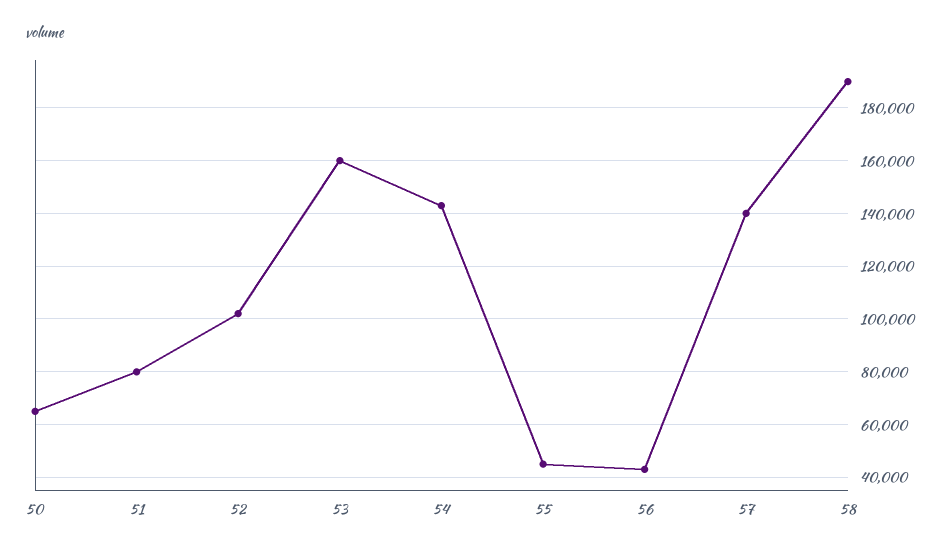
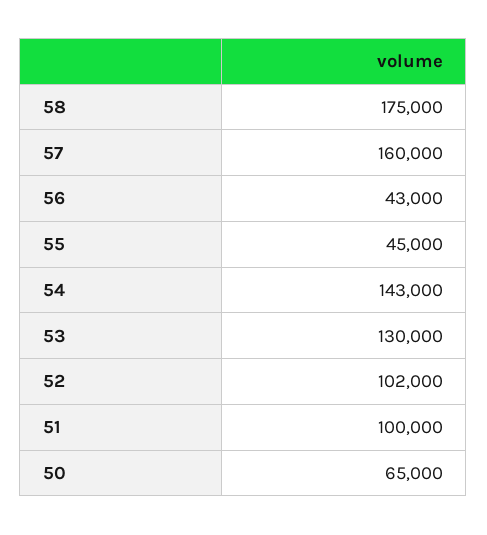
  {
    "50": 65000,
-   "51": 80000,
+   "51": 100000,
    "52": 102000,
-   "53": 160000,
+   "53": 130000,
    "54": 143000,
    "55": 45000,
    "56": 43000,
-   "57": 140000,
+   "57": 160000,
-   "58": 190000
+   "58": 175000
  }

